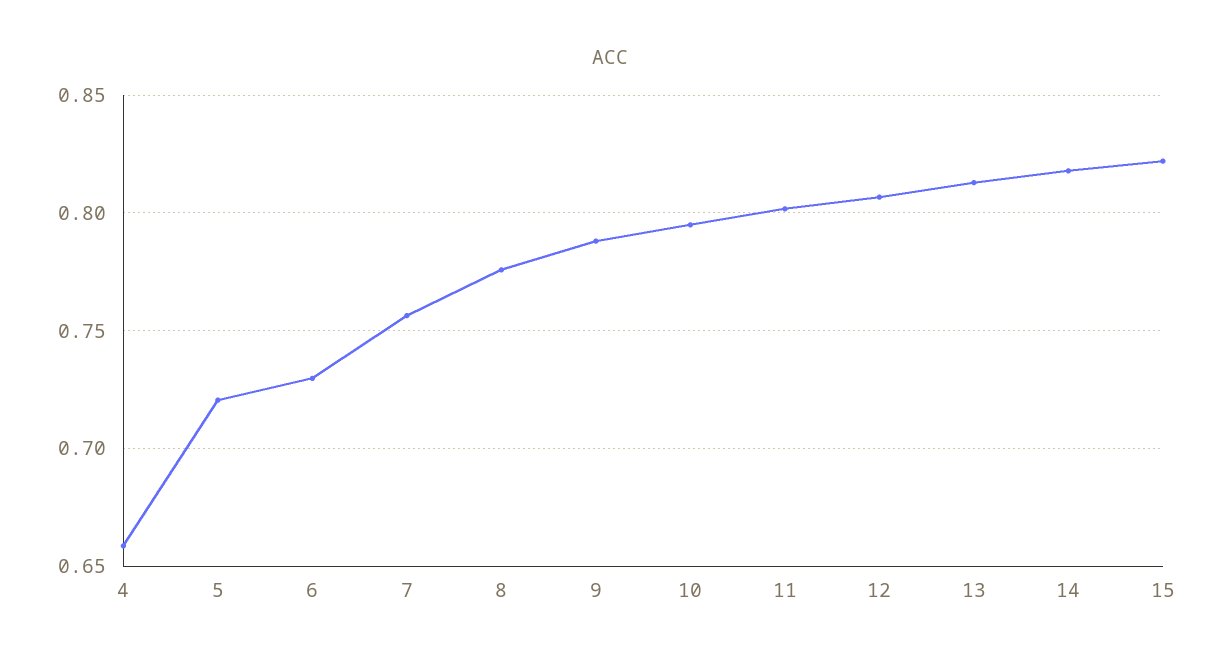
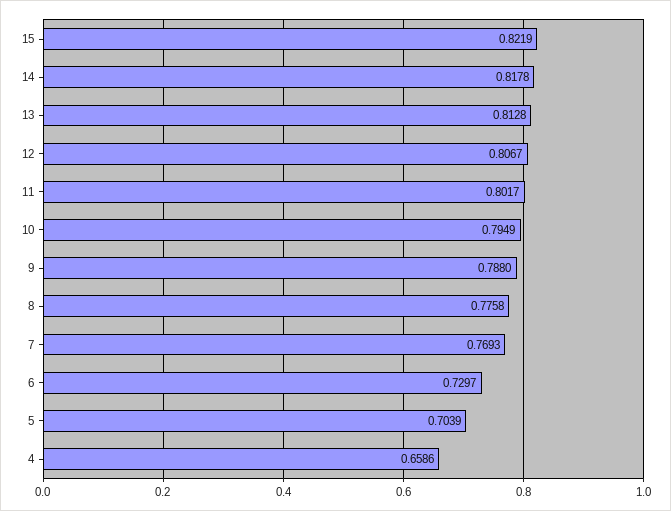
  {
    "4": 0.6586,
-   "5": 0.72,
+   "5": 0.7039,
    "6": 0.7297,
-   "7": 0.755,
+   "7": 0.7693,
    "8": 0.7758,
    "9": 0.788,
    "10": 0.7949,
    "11": 0.8017,
    "12": 0.8067,
    "13": 0.8128,
    "14": 0.8178,
    "15": 0.8219
  }

